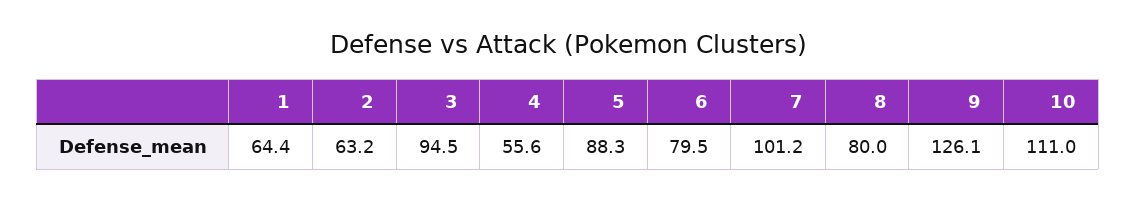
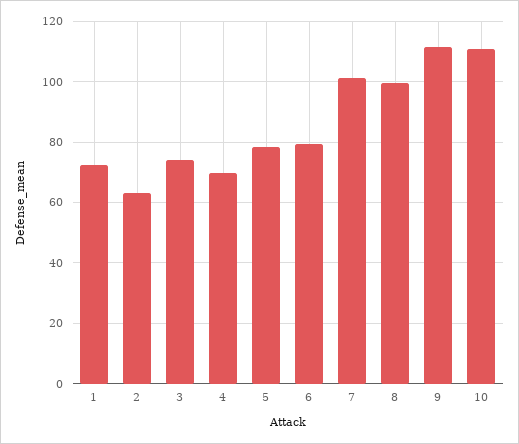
  {
-   "1": 64.4,
+   "1": 72,
    "2": 63.2,
-   "3": 94.5,
+   "3": 74,
-   "4": 55.6,
+   "4": 70,
-   "5": 88.3,
+   "5": 78,
    "6": 79.5,
    "7": 101.2,
-   "8": 80,
+   "8": 100,
-   "9": 126.1,
+   "9": 112,
    "10": 111
  }

